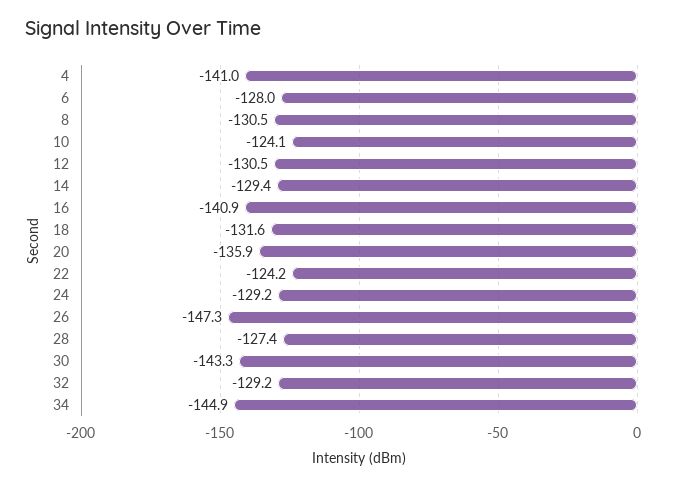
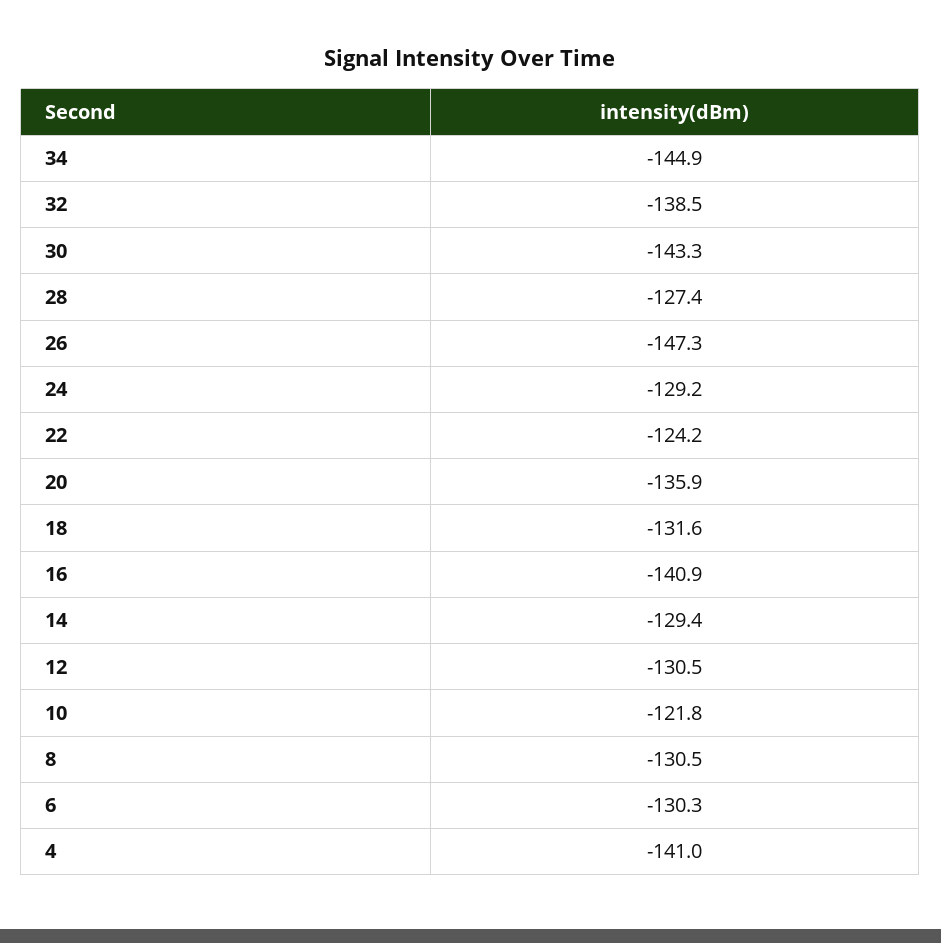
  {
    "4": -141,
-   "6": -128,
+   "6": -130.3,
    "8": -130.5,
-   "10": -124.1,
+   "10": -121.8,
    "12": -130.5,
    "14": -129.4,
    "16": -140.9,
    "18": -131.6,
    "20": -135.9,
    "22": -124.2,
    "24": -129.2,
    "26": -147.3,
    "28": -127.4,
    "30": -143.3,
-   "32": -129.2,
+   "32": -138.5,
    "34": -144.9
  }

